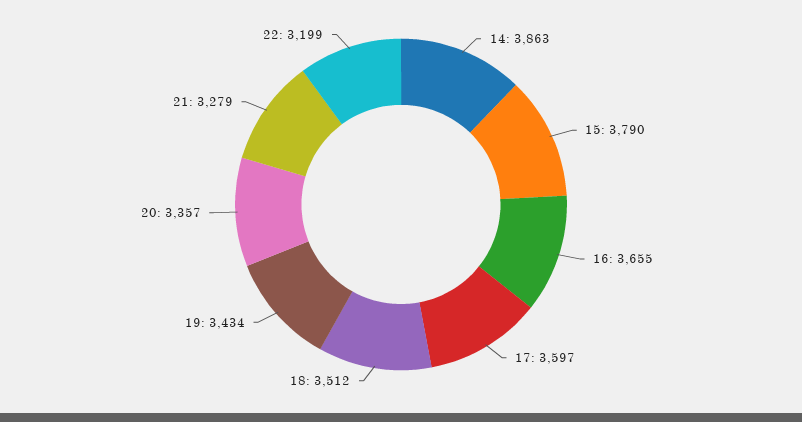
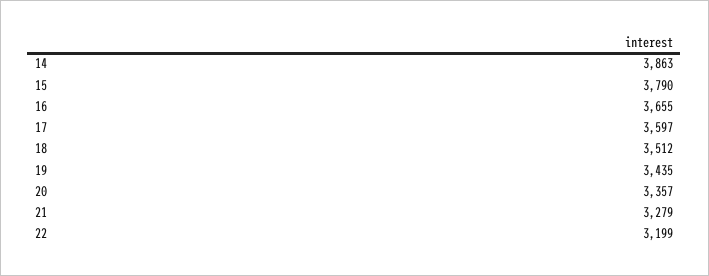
  {
    "14": 3863,
    "15": 3790,
    "16": 3655,
    "17": 3597,
    "18": 3512,
-   "19": 3434,
+   "19": 3435,
    "20": 3357,
    "21": 3279,
    "22": 3199
  }

